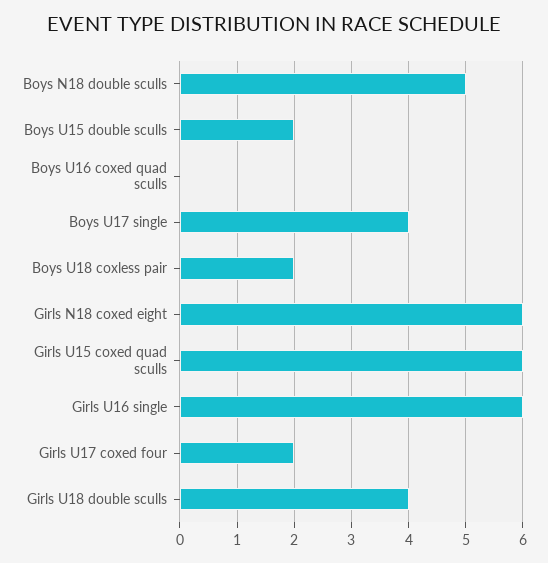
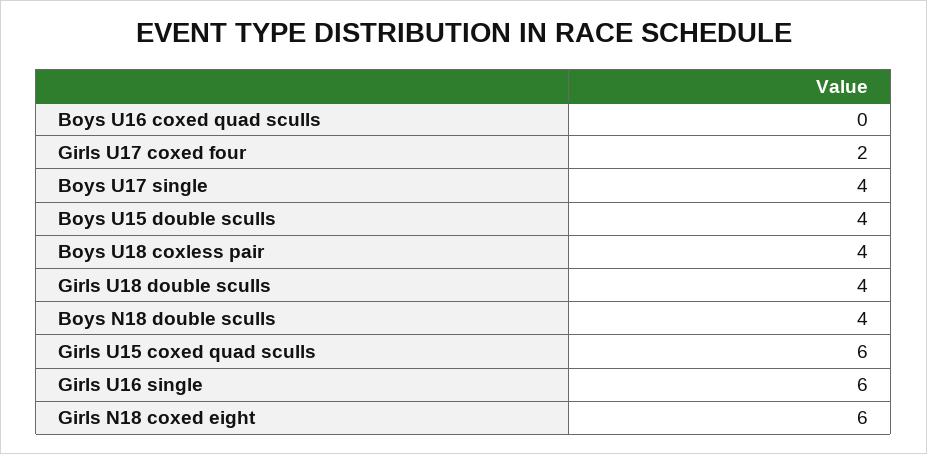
  {
-   "Boys N18 double sculls": 5,
+   "Boys N18 double sculls": 4,
-   "Boys U15 double sculls": 2,
+   "Boys U15 double sculls": 4,
    "Boys U16 coxed quad sculls": 0,
    "Boys U17 single": 4,
-   "Boys U18 coxless pair": 2,
+   "Boys U18 coxless pair": 4,
    "Girls N18 coxed eight": 6,
    "Girls U15 coxed quad sculls": 6,
    "Girls U16 single": 6,
    "Girls U17 coxed four": 2,
    "Girls U18 double sculls": 4
  }

